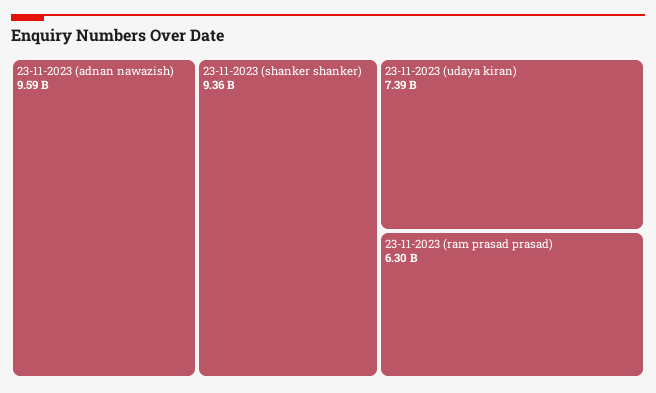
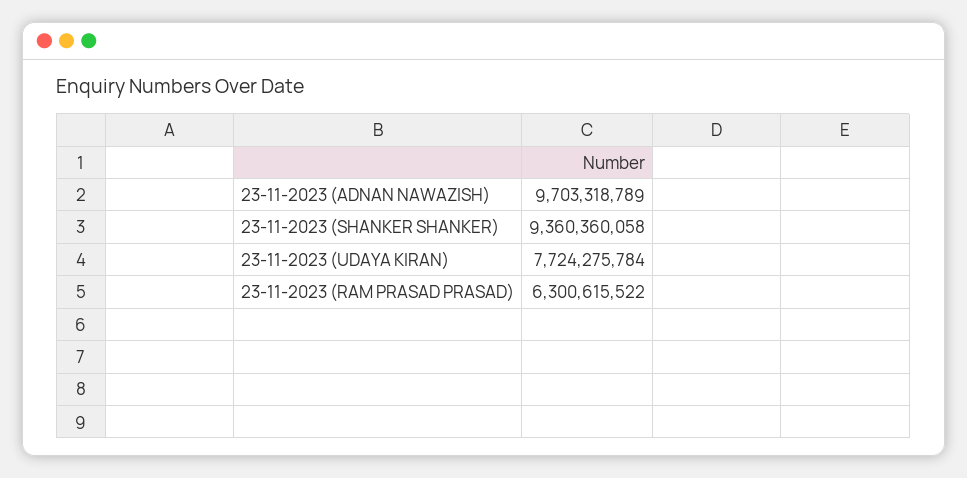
  {
-   "23-11-2023 (adnan nawazish)": 9590000000,
+   "23-11-2023 (adnan nawazish)": 9703318789,
    "23-11-2023 (shanker shanker)": 9360360058,
-   "23-11-2023 (udaya kiran)": 7390000000,
+   "23-11-2023 (udaya kiran)": 7724275784,
    "23-11-2023 (ram prasad prasad)": 6300615522
  }

